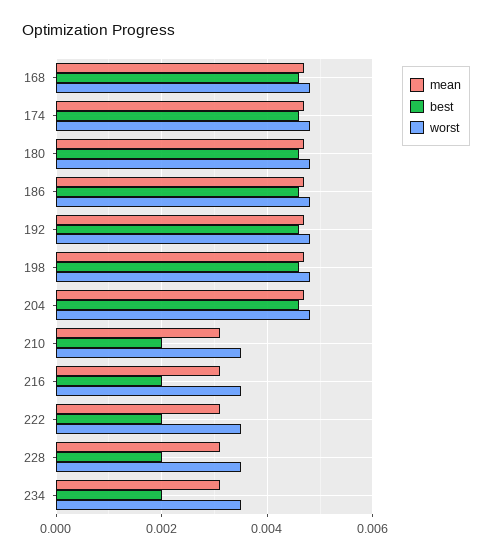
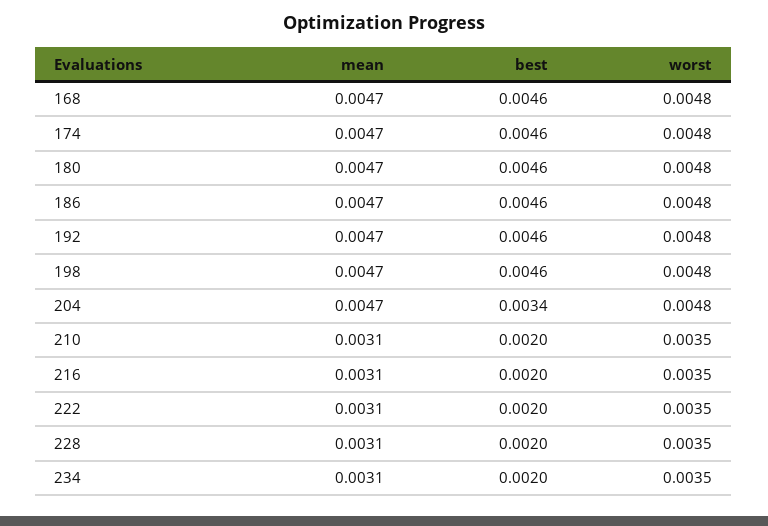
  {
    "mean": {
      "168": 0.0047,
      "174": 0.0047,
      "180": 0.0047,
      "186": 0.0047,
      "192": 0.0047,
      "198": 0.0047,
      "204": 0.0047,
      "210": 0.0031,
      "216": 0.0031,
      "222": 0.0031,
      "228": 0.0031,
      "234": 0.0031
    },
    "best": {
      "168": 0.0046,
      "174": 0.0046,
      "180": 0.0046,
      "186": 0.0046,
      "192": 0.0046,
      "198": 0.0046,
-     "204": 0.0045,
+     "204": 0.0034,
      "210": 0.002,
      "216": 0.002,
      "222": 0.002,
      "228": 0.002,
      "234": 0.002
    },
    "worst": {
      "168": 0.0048,
      "174": 0.0048,
      "180": 0.0048,
      "186": 0.0048,
      "192": 0.0048,
      "198": 0.0048,
      "204": 0.0048,
      "210": 0.0035,
      "216": 0.0035,
      "222": 0.0035,
      "228": 0.0035,
      "234": 0.0035
    }
  }

